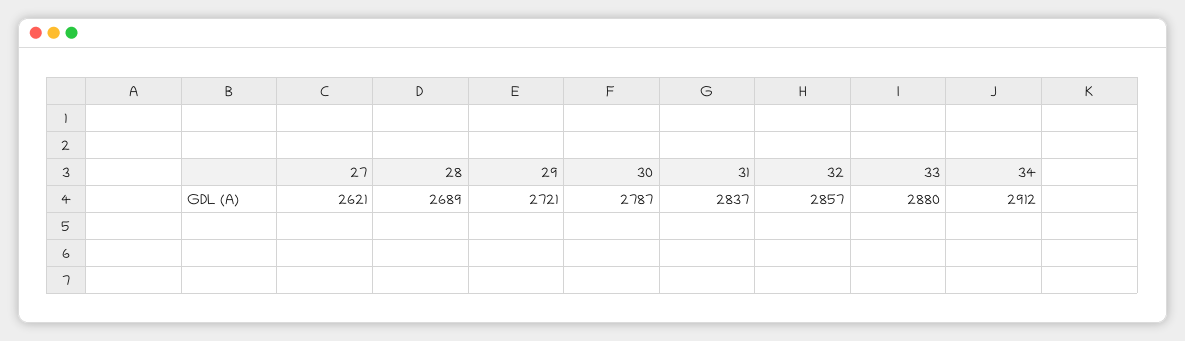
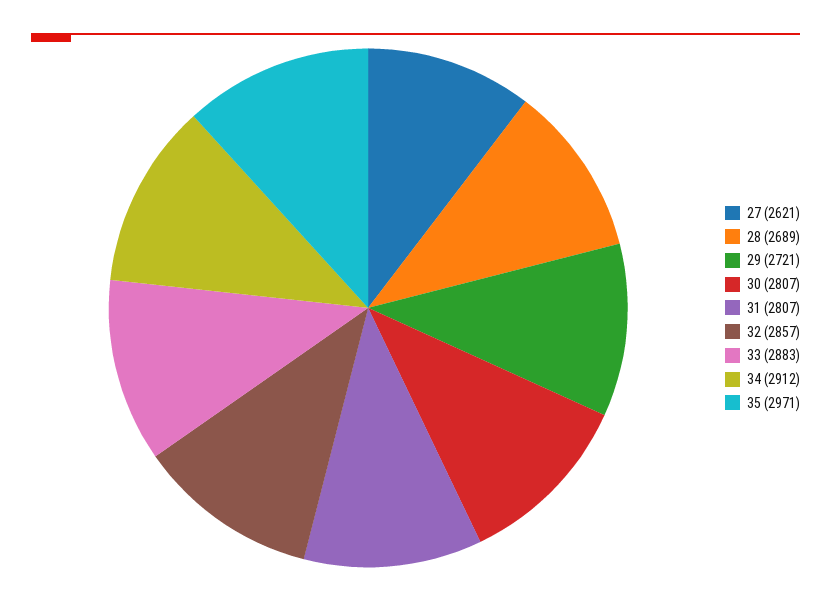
  {
    "27": 2621,
    "28": 2689,
    "29": 2721,
-   "30": 2787,
+   "30": 2807,
-   "31": 2837,
+   "31": 2807,
    "32": 2857,
-   "33": 2880,
+   "33": 2883,
-   "34": 2912
+   "34": 2912,
+   "35": 2971
  }

